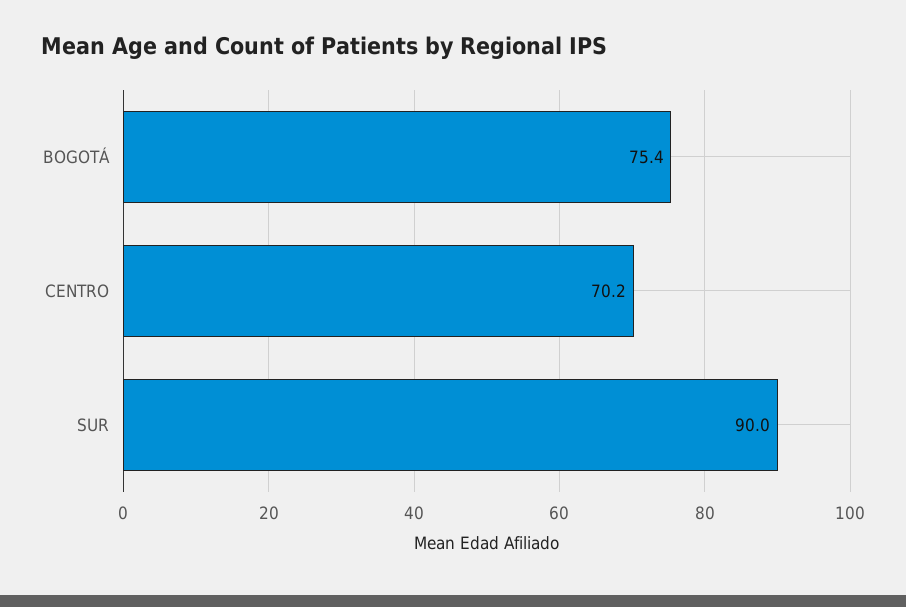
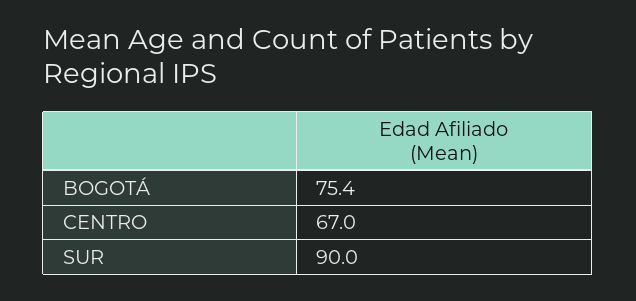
  {
    "BOGOTÁ": 75.4,
-   "CENTRO": 70.2,
+   "CENTRO": 67,
    "SUR": 90
  }

